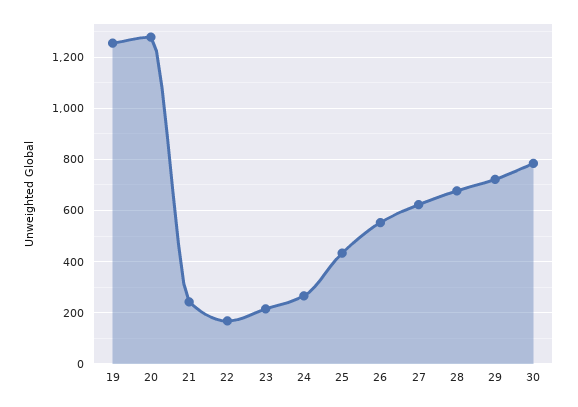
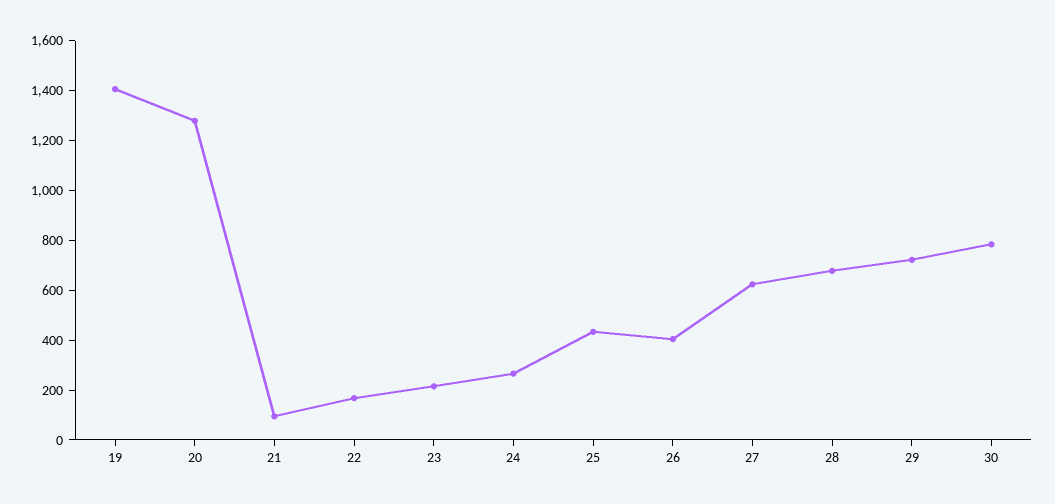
  {
-   "19": 1250,
+   "19": 1400,
    "20": 1275,
-   "21": 250,
+   "21": 100,
    "22": 175,
    "23": 225,
    "24": 275,
    "25": 425,
-   "26": 550,
+   "26": 400,
    "27": 625,
    "28": 675,
    "29": 725,
    "30": 775
  }

